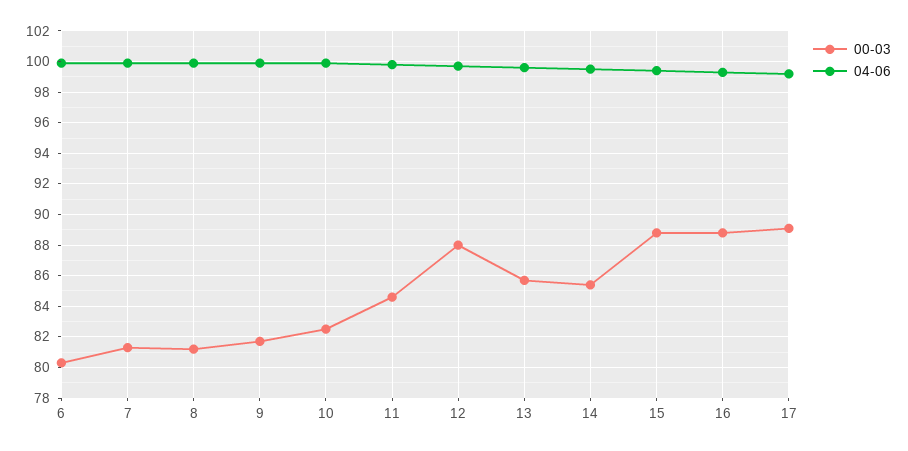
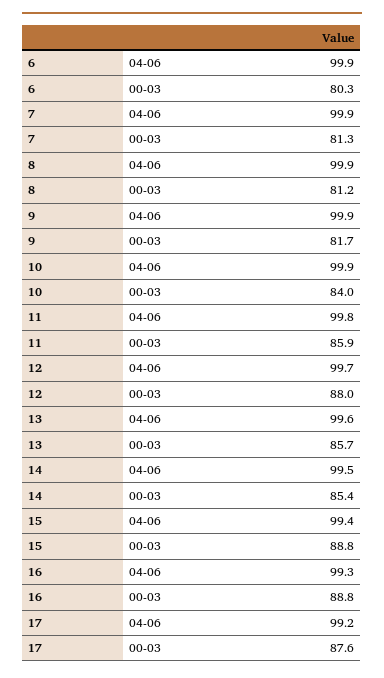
  {
    "00-03": {
      "6": 80.3,
      "7": 81.3,
      "8": 81.2,
      "9": 81.7,
-     "10": 82.5,
+     "10": 84,
-     "11": 84.5,
+     "11": 85.9,
      "12": 88,
      "13": 85.7,
      "14": 85.4,
      "15": 88.8,
      "16": 88.8,
-     "17": 89
+     "17": 87.6
    },
    "04-06": {
      "6": 99.9,
      "7": 99.9,
      "8": 99.9,
      "9": 99.9,
      "10": 99.9,
      "11": 99.8,
      "12": 99.7,
      "13": 99.6,
      "14": 99.5,
      "15": 99.4,
      "16": 99.3,
      "17": 99.2
    }
  }

